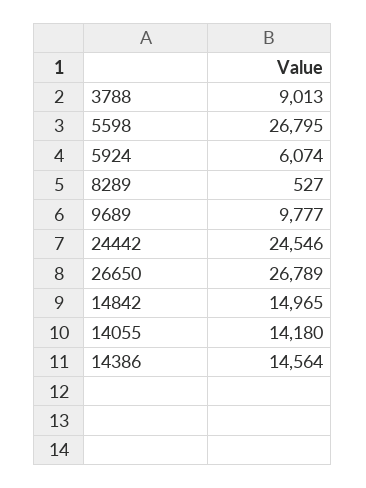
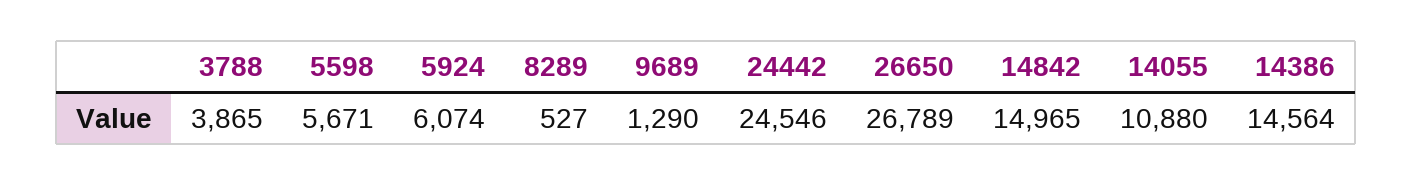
  {
-   "3788": 9013,
+   "3788": 3865,
-   "5598": 26795,
+   "5598": 5671,
    "5924": 6074,
    "8289": 527,
-   "9689": 9777,
+   "9689": 1290,
    "24442": 24546,
    "26650": 26789,
    "14842": 14965,
-   "14055": 14180,
+   "14055": 10880,
    "14386": 14564
  }

